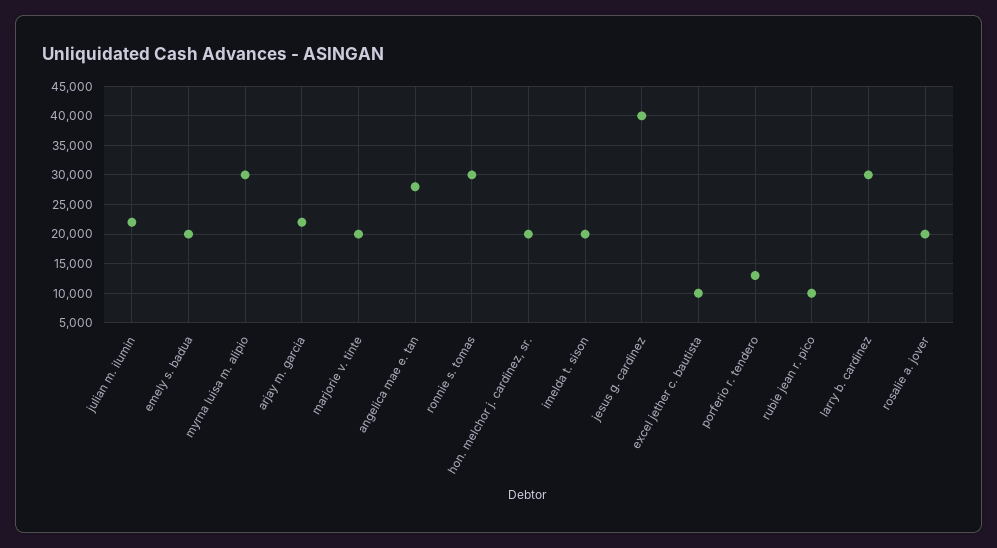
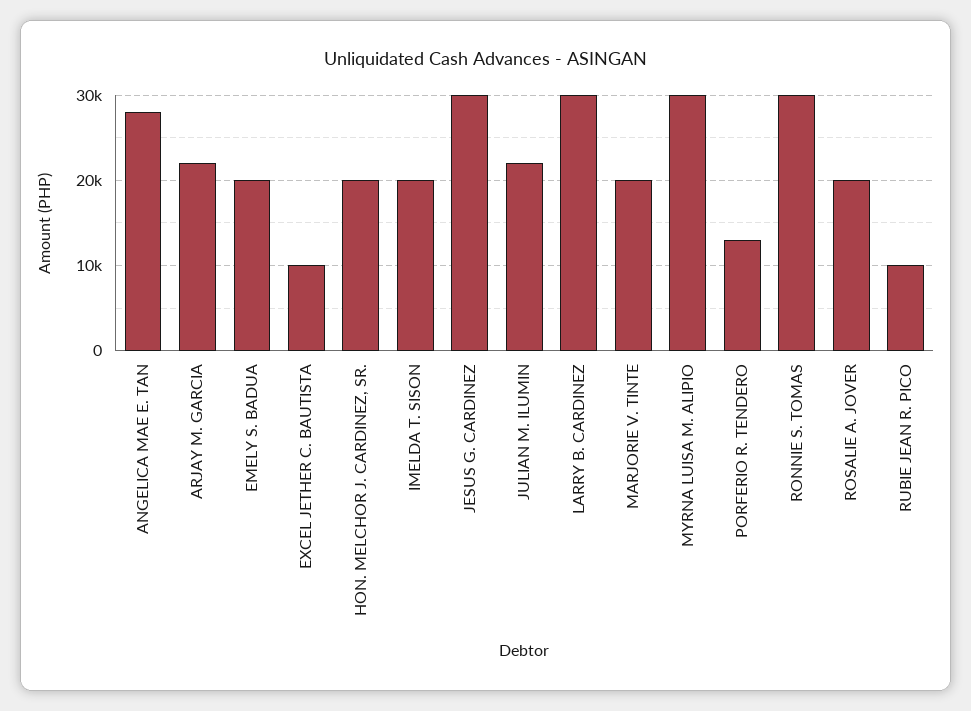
  {
    "julian m. ilumin": 22000,
    "emely s. badua": 20000,
    "myrna luisa m. alipio": 30000,
    "arjay m. garcia": 22000,
    "marjorie v. tinte": 20000,
    "angelica mae e. tan": 28000,
    "ronnie s. tomas": 30000,
    "hon. melchor j. cardinez, sr.": 20000,
    "imelda t. sison": 20000,
-   "jesus g. cardinez": 40000,
+   "jesus g. cardinez": 30000,
    "excel jether c. bautista": 10000,
    "porferio r. tendero": 13000,
    "rubie jean r. pico": 10000,
    "larry b. cardinez": 30000,
    "rosalie a. jover": 20000
  }

